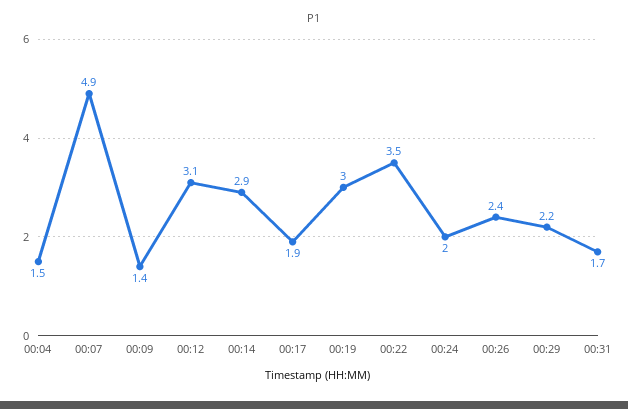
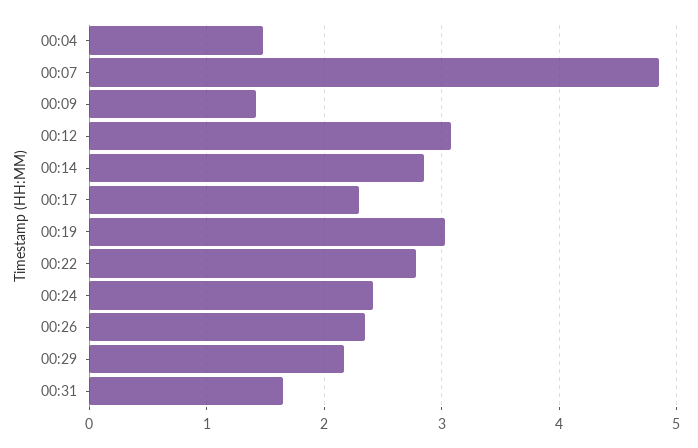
  {
    "00:04": 1.5,
    "00:07": 4.9,
    "00:09": 1.4,
    "00:12": 3.1,
    "00:14": 2.9,
-   "00:17": 1.9,
+   "00:17": 2.3,
    "00:19": 3,
-   "00:22": 3.5,
+   "00:22": 2.8,
-   "00:24": 2,
+   "00:24": 2.4,
    "00:26": 2.4,
    "00:29": 2.2,
    "00:31": 1.7
  }

